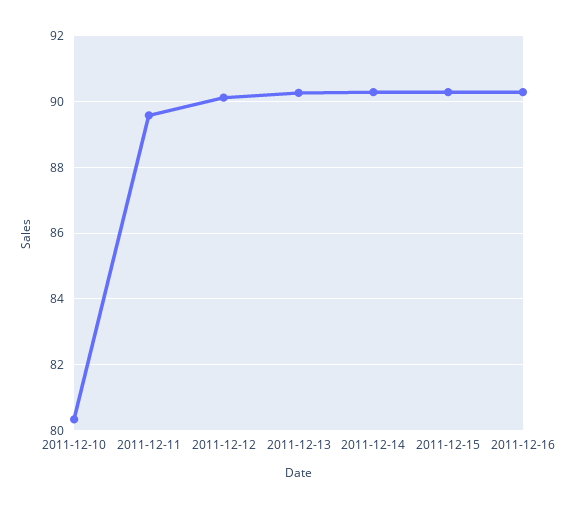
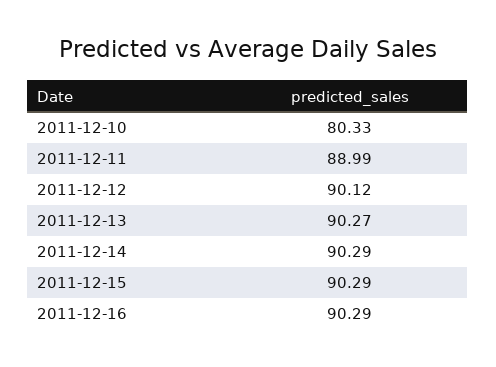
  {
    "2011-12-10": 80.33,
-   "2011-12-11": 89.6,
+   "2011-12-11": 88.99,
    "2011-12-12": 90.12,
    "2011-12-13": 90.27,
    "2011-12-14": 90.29,
    "2011-12-15": 90.29,
    "2011-12-16": 90.29
  }

